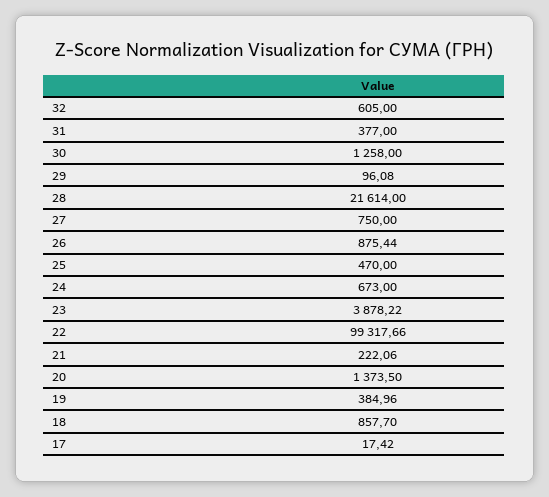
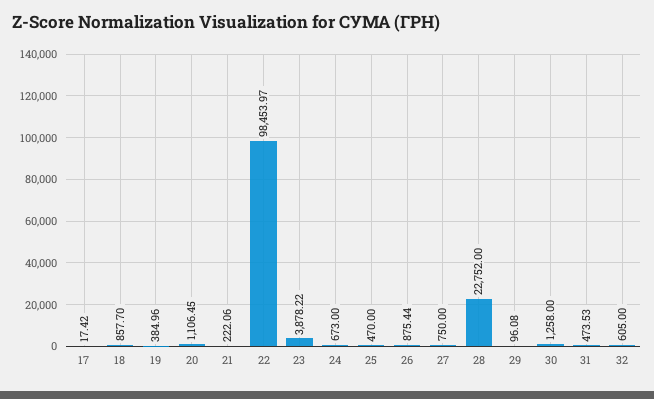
  {
    "32": 605,
-   "31": 377,
+   "31": 473.53,
    "30": 1258,
    "29": 96.08,
-   "28": 21614,
+   "28": 22752,
    "27": 750,
    "26": 875.44,
    "25": 470,
    "24": 673,
    "23": 3878.22,
-   "22": 99317.66,
+   "22": 98453.97,
    "21": 222.06,
-   "20": 1373.5,
+   "20": 1106.45,
    "19": 384.96,
    "18": 857.7,
    "17": 17.42
  }

